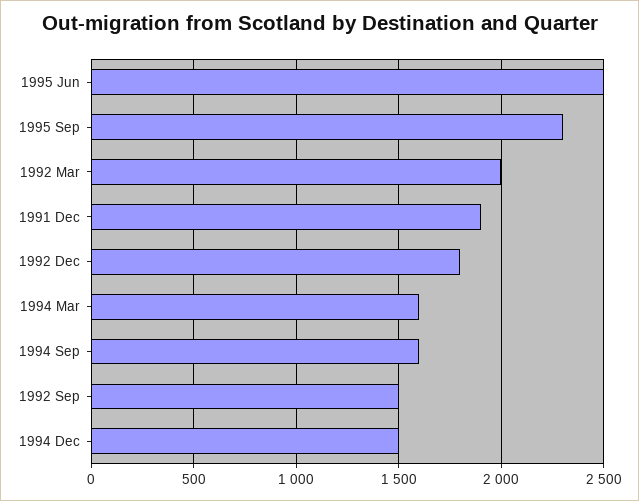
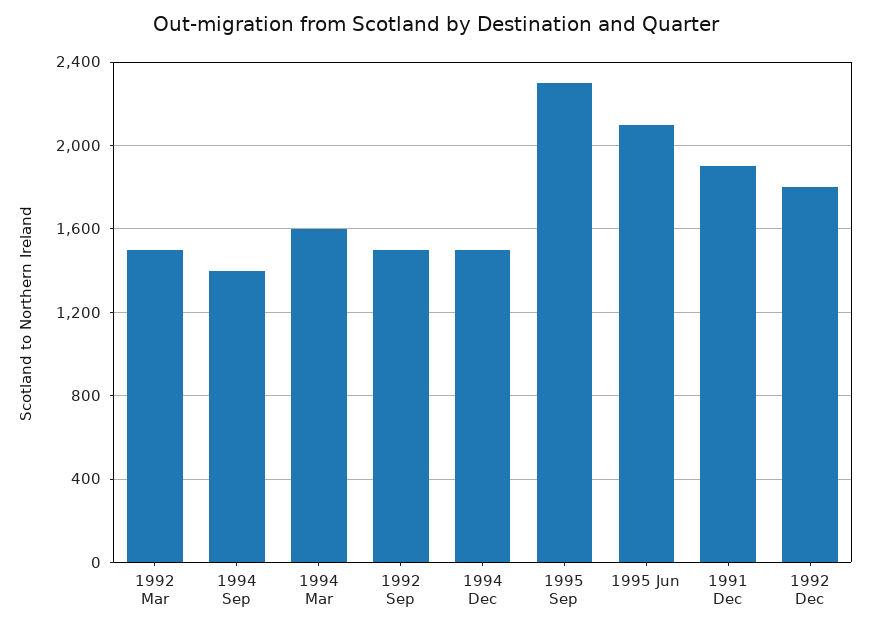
  {
-   "1995 Jun": 2500,
+   "1995 Jun": 2100,
    "1995 Sep": 2300,
-   "1992 Mar": 2000,
+   "1992 Mar": 1500,
    "1991 Dec": 1900,
    "1992 Dec": 1800,
    "1994 Mar": 1600,
-   "1994 Sep": 1600,
+   "1994 Sep": 1400,
    "1992 Sep": 1500,
    "1994 Dec": 1500
  }

